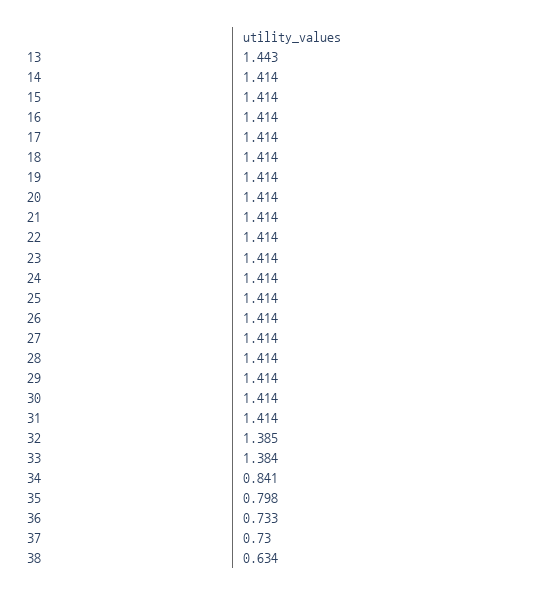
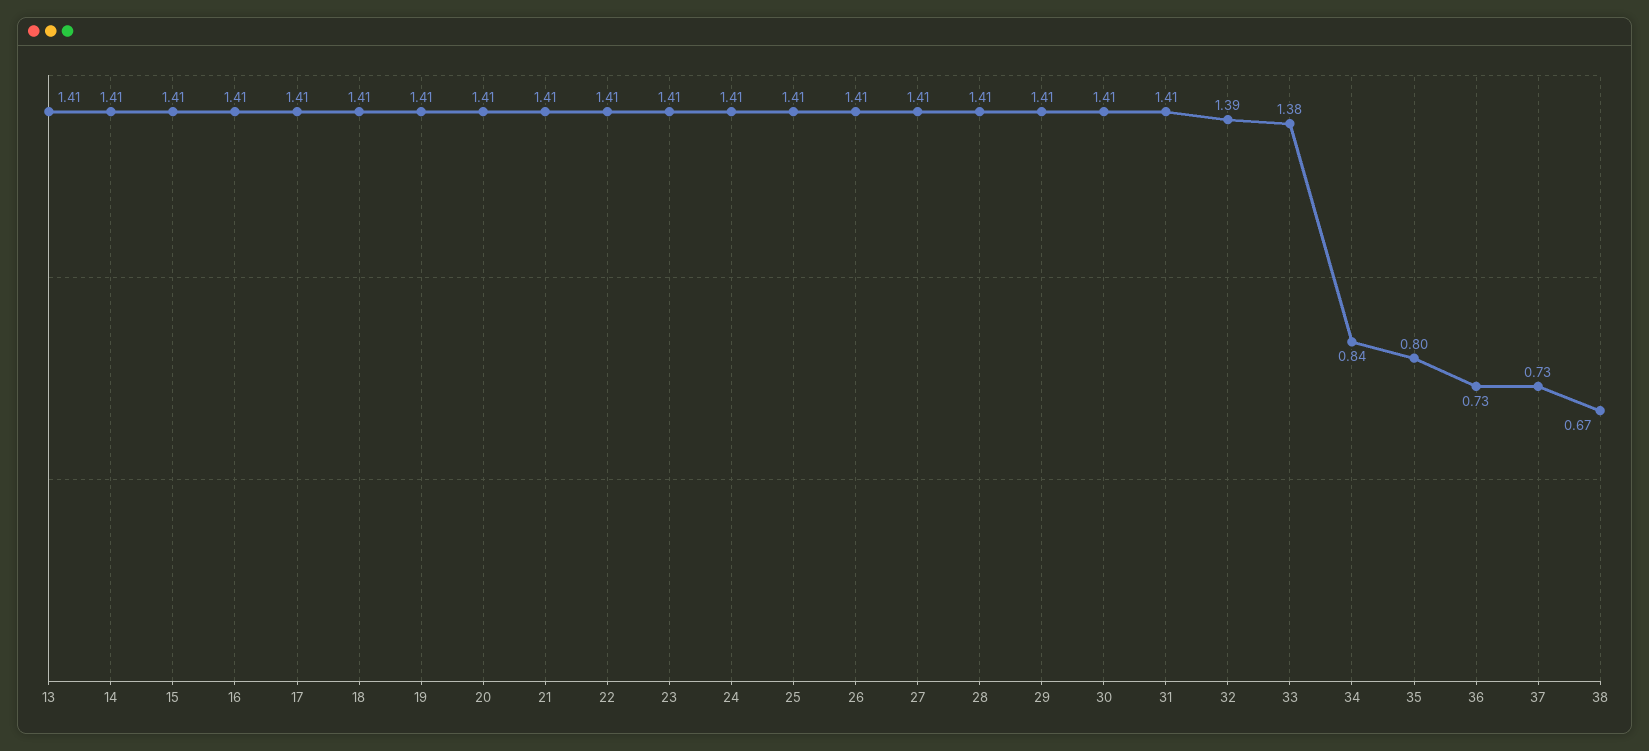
  {
-   "13": 1.443,
+   "13": 1.41,
    "14": 1.414,
    "15": 1.414,
    "16": 1.414,
    "17": 1.414,
    "18": 1.414,
    "19": 1.414,
    "20": 1.414,
    "21": 1.414,
    "22": 1.414,
    "23": 1.414,
    "24": 1.414,
    "25": 1.414,
    "26": 1.414,
    "27": 1.414,
    "28": 1.414,
    "29": 1.414,
    "30": 1.414,
    "31": 1.414,
    "32": 1.385,
    "33": 1.384,
    "34": 0.841,
    "35": 0.798,
    "36": 0.733,
    "37": 0.73,
-   "38": 0.634
+   "38": 0.67
  }

